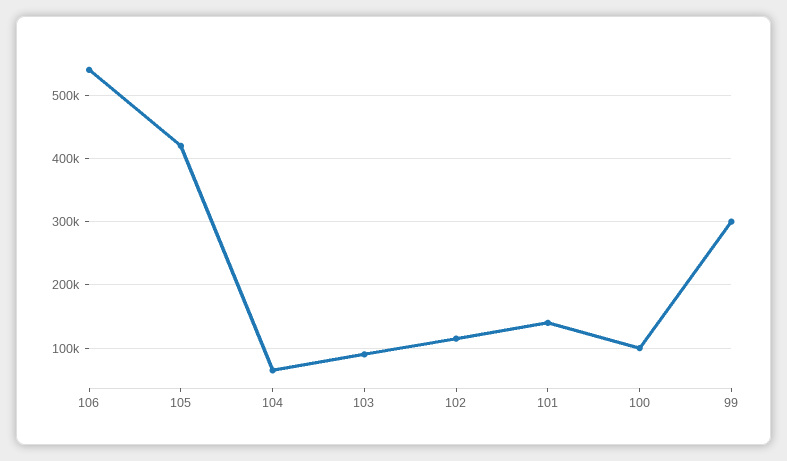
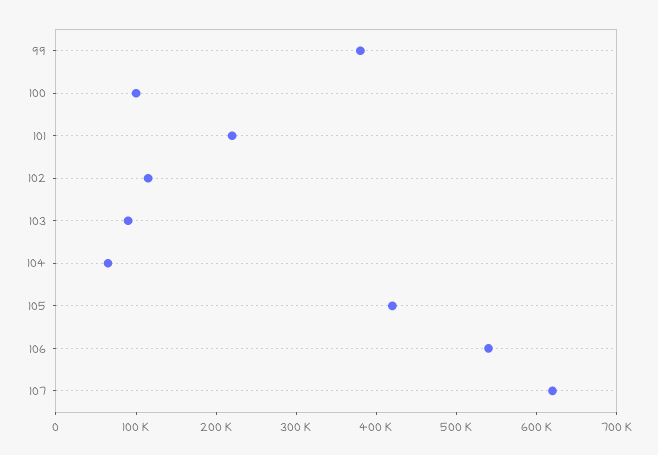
  {
    "106": 540000,
    "105": 420000,
    "104": 70000,
    "103": 90000,
    "102": 120000,
-   "101": 140000,
+   "101": 220000,
    "100": 100000,
-   "99": 300000
+   "99": 380000,
+   "107": 620000
  }

